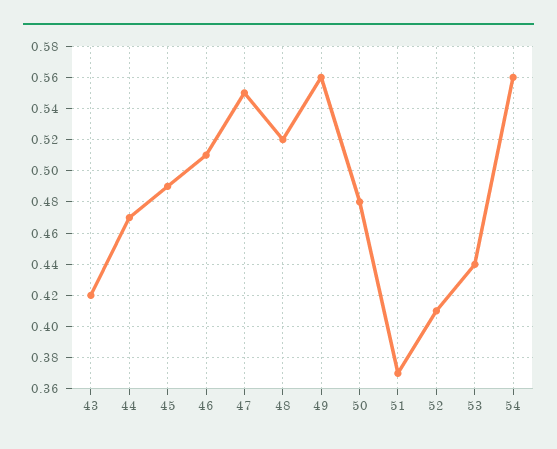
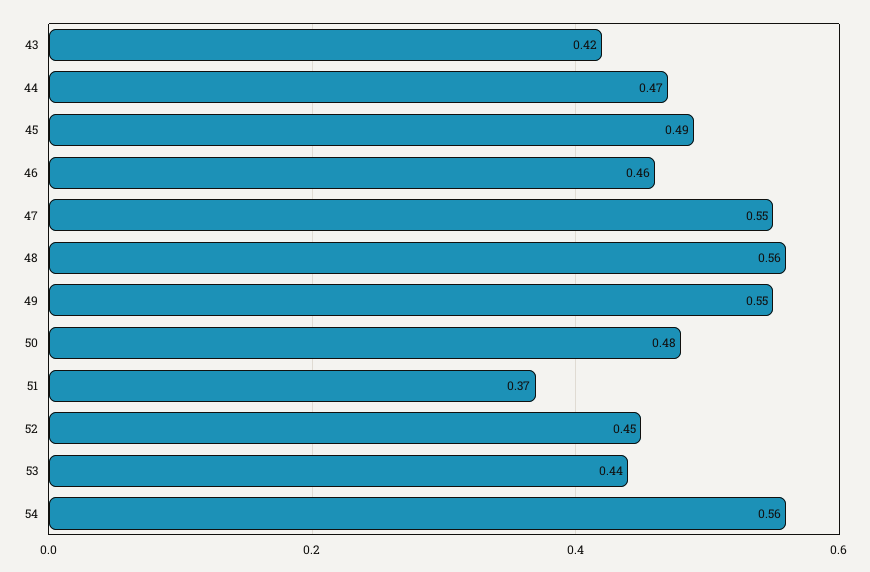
  {
    "43": 0.42,
    "44": 0.47,
    "45": 0.49,
-   "46": 0.51,
+   "46": 0.46,
    "47": 0.55,
-   "48": 0.52,
+   "48": 0.56,
-   "49": 0.56,
+   "49": 0.55,
    "50": 0.48,
    "51": 0.37,
-   "52": 0.41,
+   "52": 0.45,
    "53": 0.44,
    "54": 0.56
  }

